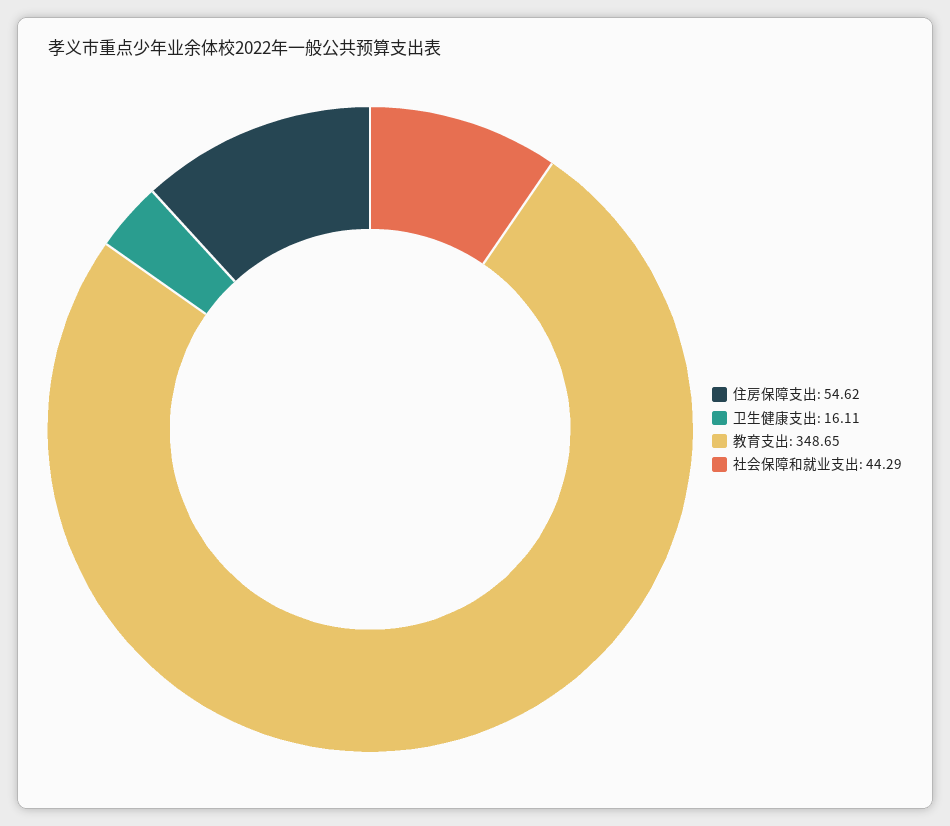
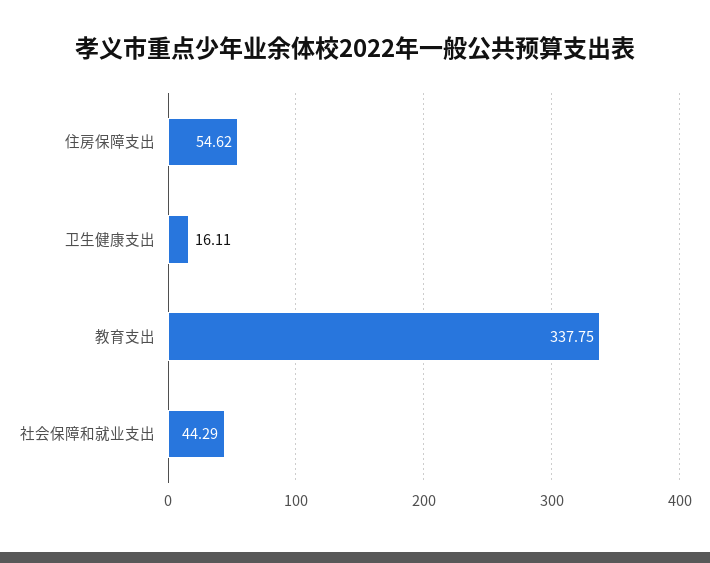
  {
    "住房保障支出": 54.62,
    "卫生健康支出": 16.11,
-   "教育支出": 348.65,
+   "教育支出": 337.75,
    "社会保障和就业支出": 44.29
  }

